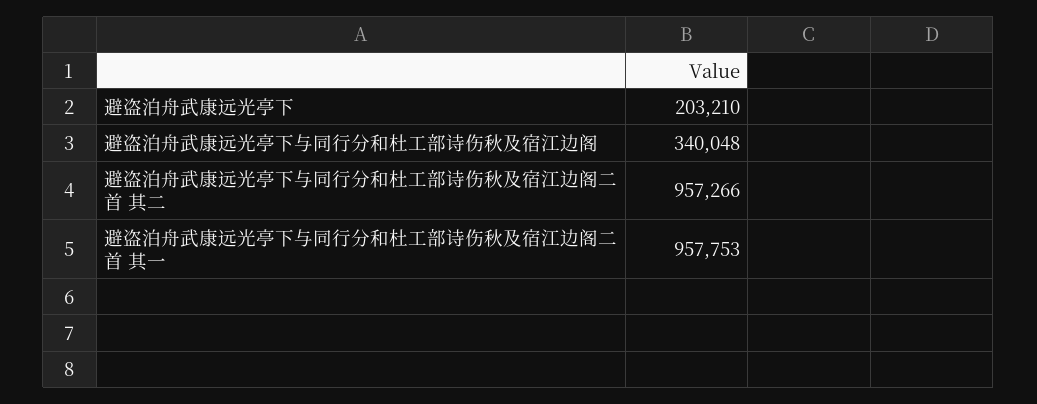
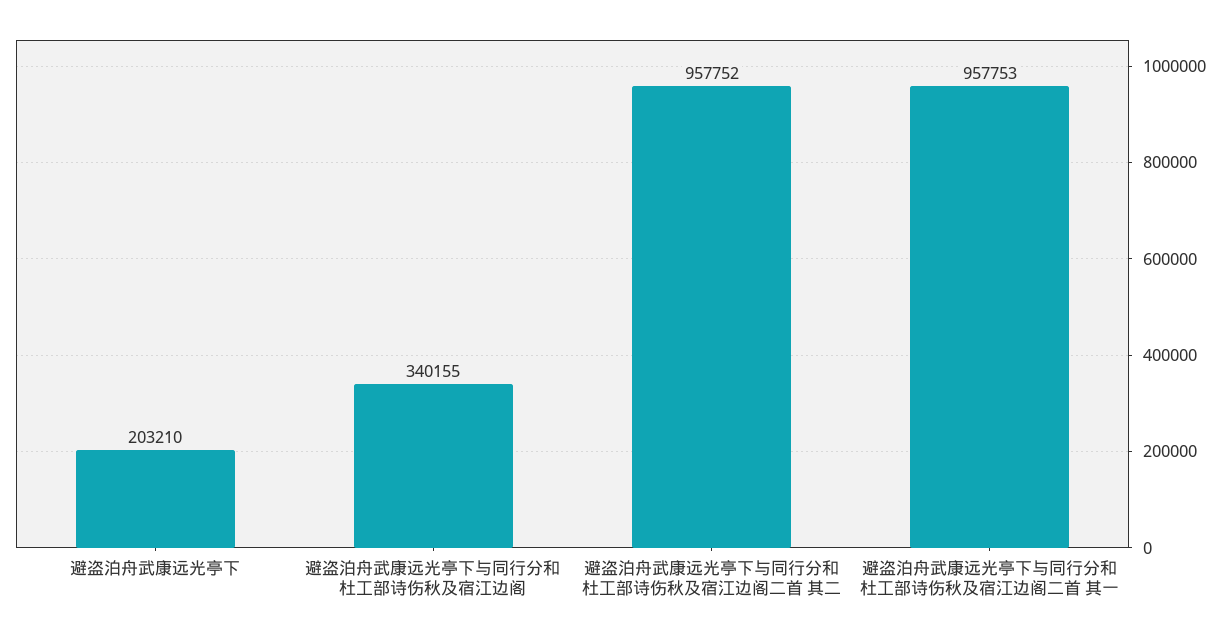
  {
    "避盗泊舟武康远光亭下": 203210,
-   "避盗泊舟武康远光亭下与同行分和杜工部诗伤秋及宿江边阁": 340048,
+   "避盗泊舟武康远光亭下与同行分和杜工部诗伤秋及宿江边阁": 340155,
-   "避盗泊舟武康远光亭下与同行分和杜工部诗伤秋及宿江边阁二首 其二": 957266,
+   "避盗泊舟武康远光亭下与同行分和杜工部诗伤秋及宿江边阁二首 其二": 957752,
    "避盗泊舟武康远光亭下与同行分和杜工部诗伤秋及宿江边阁二首 其一": 957753
  }

